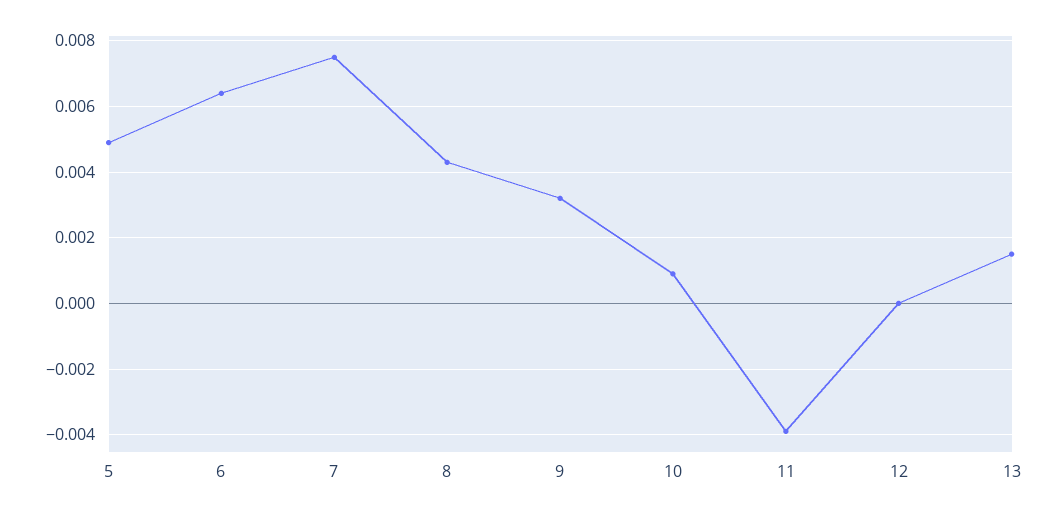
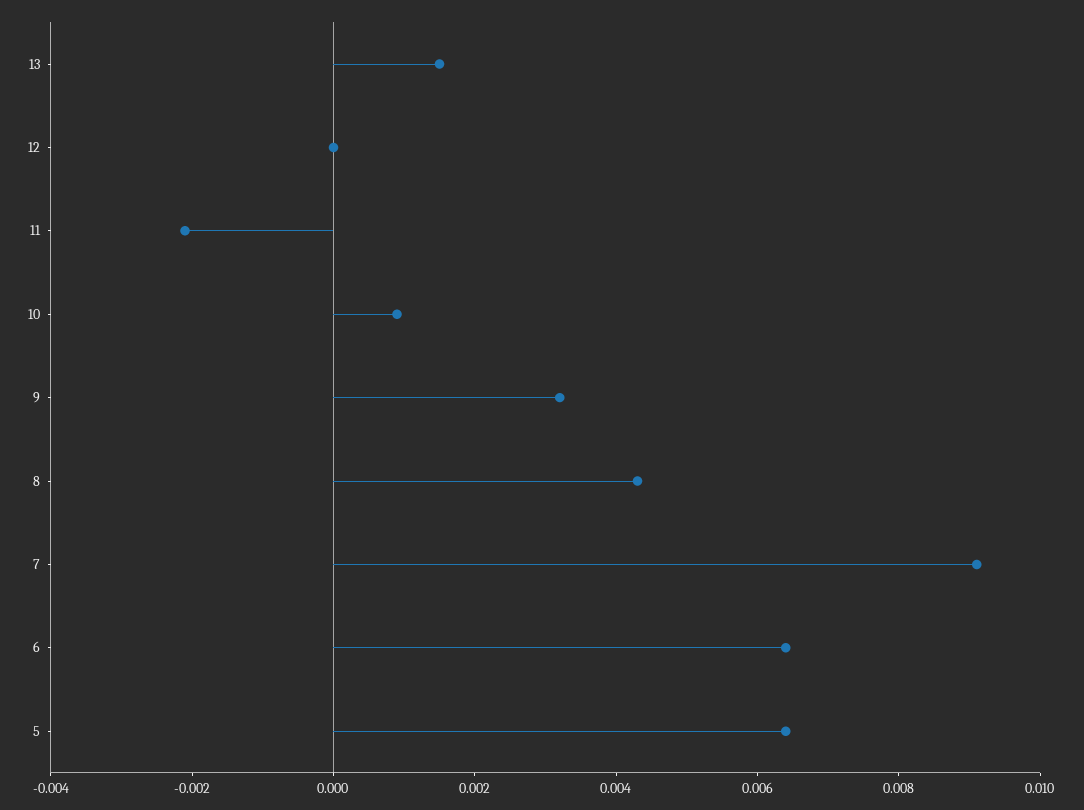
  {
-   "5": 0.005,
+   "5": 0.0065,
    "6": 0.0065,
-   "7": 0.0075,
+   "7": 0.009,
    "8": 0.0045,
    "9": 0.003,
    "10": 0.001,
-   "11": -0.004,
+   "11": -0.002,
    "12": 0,
    "13": 0.0015
  }

